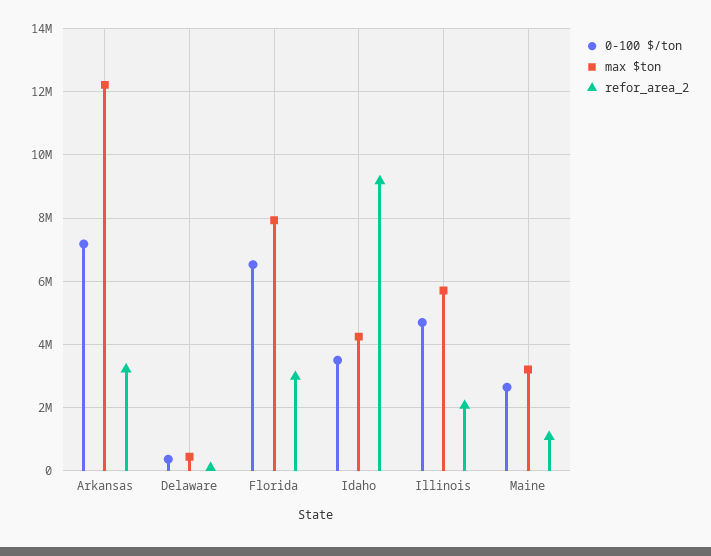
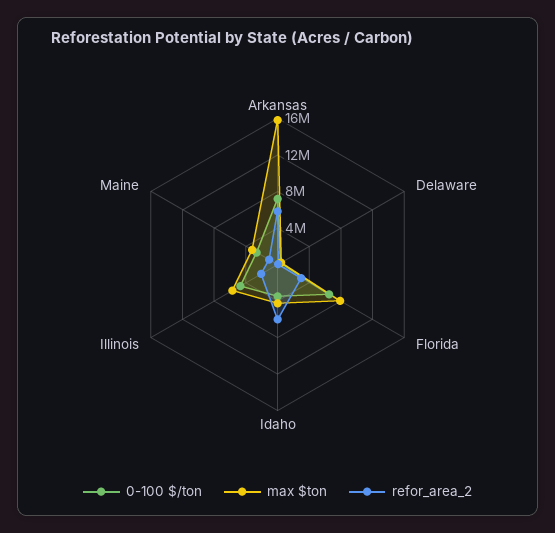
  {
    "0-100 $/ton": {
      "Arkansas": 7200000,
      "Delaware": 400000,
      "Florida": 6600000,
      "Idaho": 3400000,
      "Illinois": 4600000,
      "Maine": 2600000
    },
    "max $ton": {
-     "Arkansas": 12200000,
+     "Arkansas": 16000000,
      "Delaware": 400000,
      "Florida": 8000000,
      "Idaho": 4200000,
      "Illinois": 5800000,
      "Maine": 3200000
    },
    "refor_area_2": {
-     "Arkansas": 3200000,
+     "Arkansas": 6000000,
      "Delaware": 0,
      "Florida": 3000000,
-     "Idaho": 9200000,
+     "Idaho": 6000000,
      "Illinois": 2000000,
      "Maine": 1000000
    }
  }

